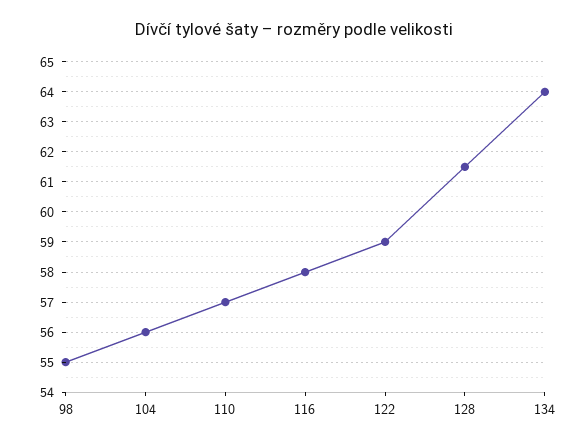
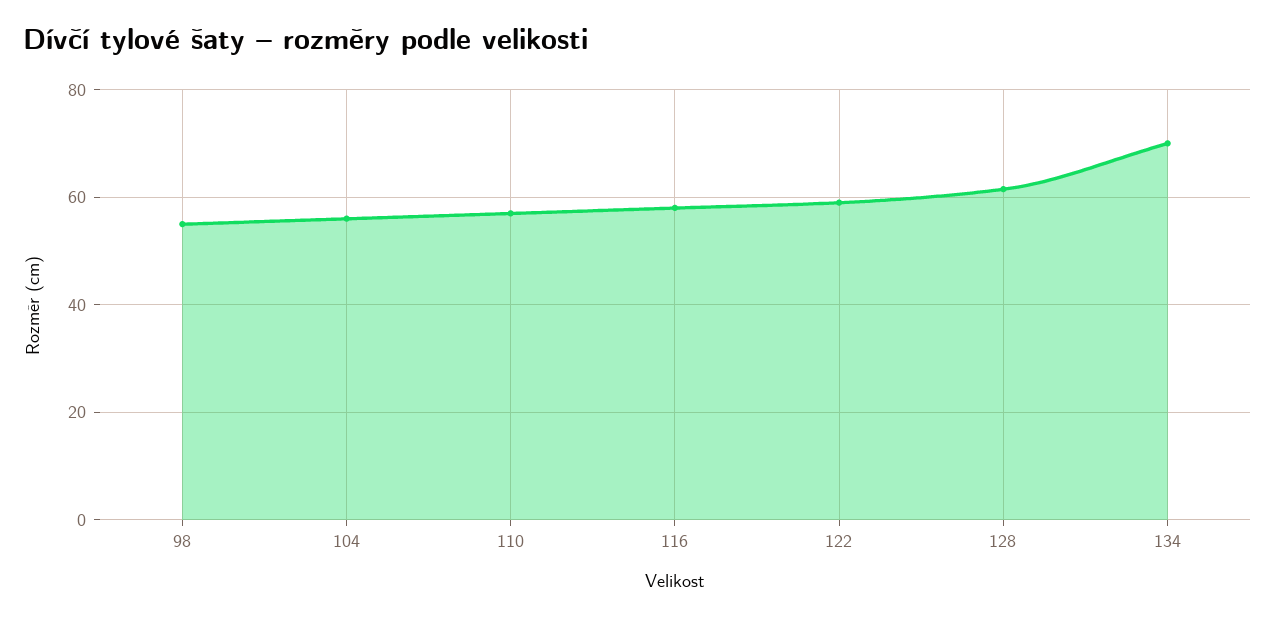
  {
    "98": 55,
    "104": 56,
    "110": 57,
    "116": 58,
    "122": 59,
    "128": 61.5,
-   "134": 64
+   "134": 70
  }

